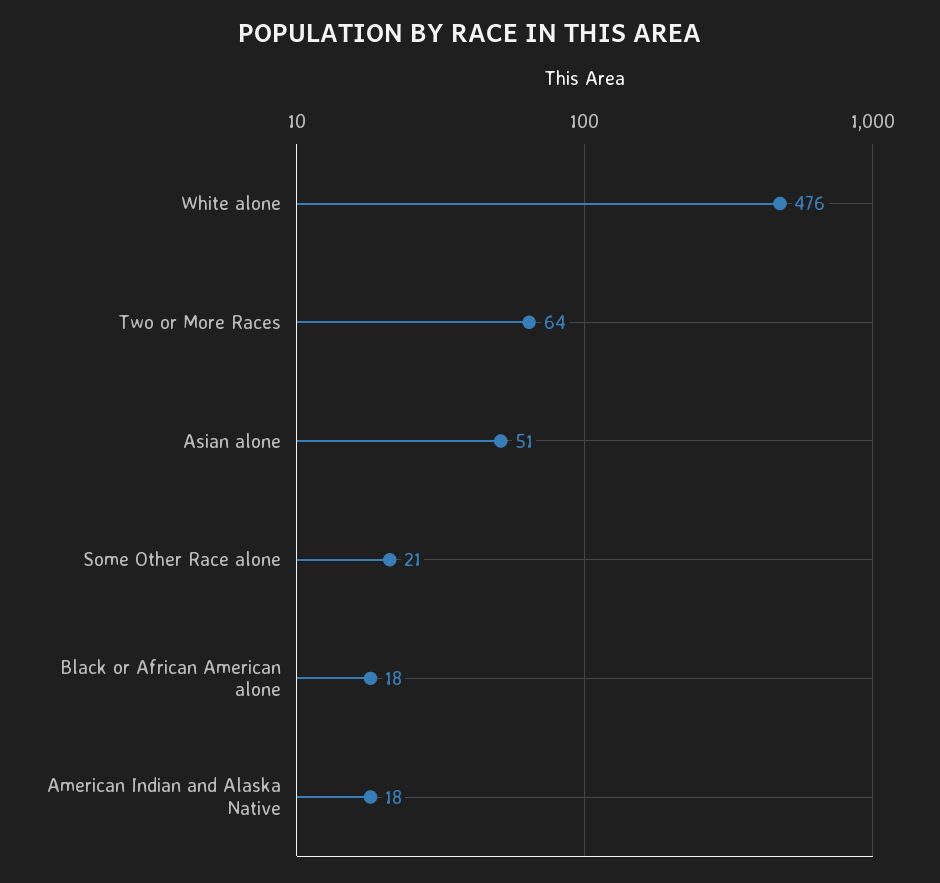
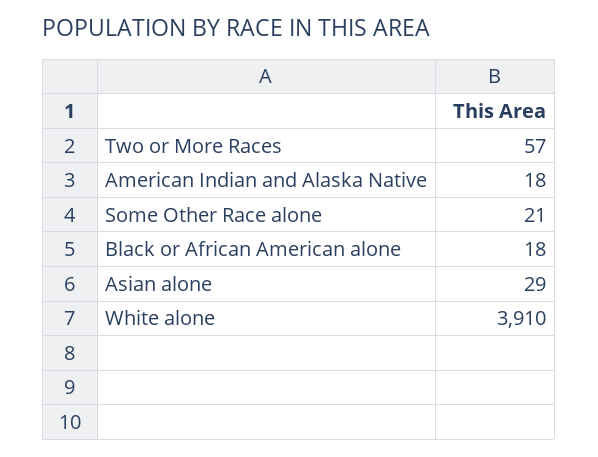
  {
-   "White alone": 476,
+   "White alone": 3910,
-   "Two or More Races": 64,
+   "Two or More Races": 57,
-   "Asian alone": 51,
+   "Asian alone": 29,
    "Some Other Race alone": 21,
    "Black or African American alone": 18,
    "American Indian and Alaska Native": 18
  }

